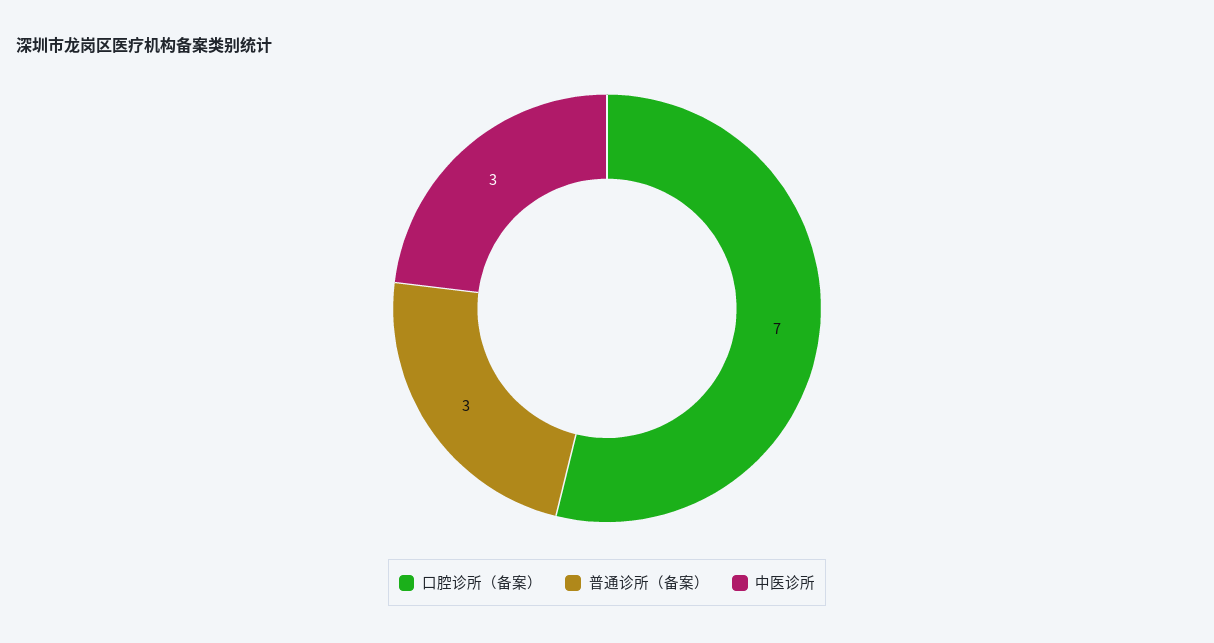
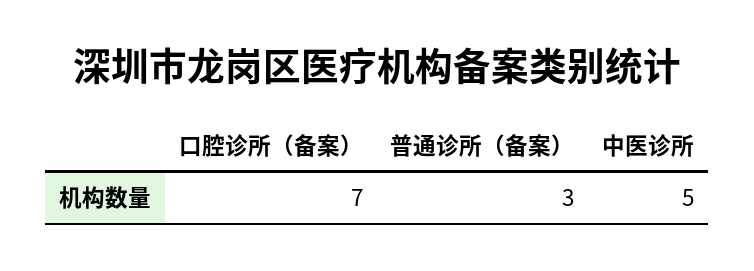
  {
    "口腔诊所（备案）": 7,
    "普通诊所（备案）": 3,
-   "中医诊所": 3
+   "中医诊所": 5
  }

